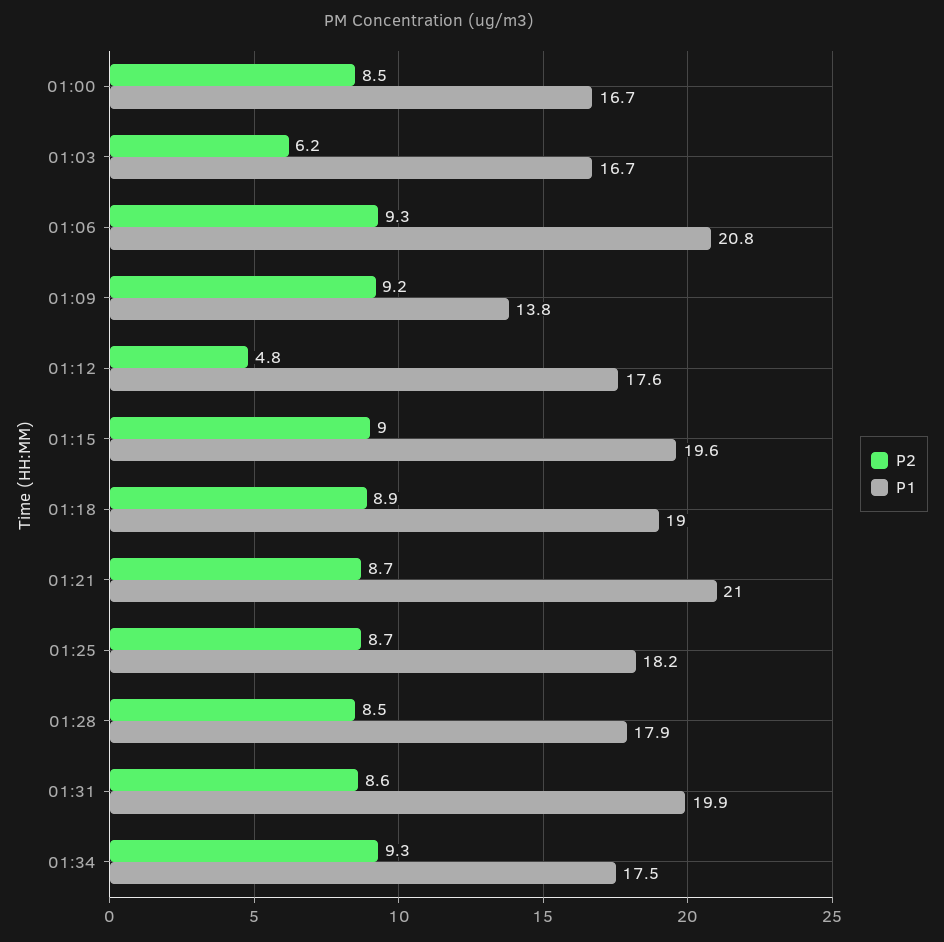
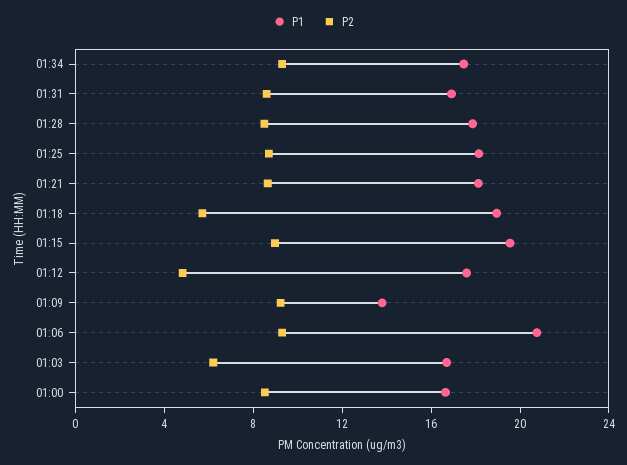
  {
    "P2": {
      "01:00": 8.5,
      "01:03": 6.2,
      "01:06": 9.3,
      "01:09": 9.2,
      "01:12": 4.8,
      "01:15": 9,
-     "01:18": 8.9,
+     "01:18": 6,
      "01:21": 8.7,
      "01:25": 8.7,
      "01:28": 8.5,
      "01:31": 8.6,
      "01:34": 9.3
    },
    "P1": {
      "01:00": 16.7,
      "01:03": 16.7,
      "01:06": 20.8,
      "01:09": 13.8,
      "01:12": 17.6,
      "01:15": 19.6,
      "01:18": 19,
-     "01:21": 21,
+     "01:21": 18,
      "01:25": 18.2,
      "01:28": 17.9,
-     "01:31": 19.9,
+     "01:31": 17,
      "01:34": 17.5
    }
  }

